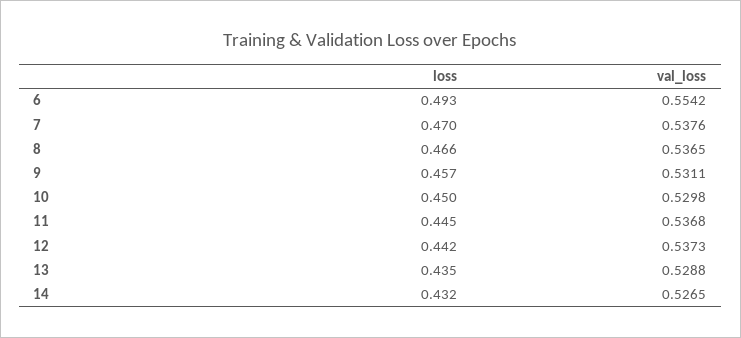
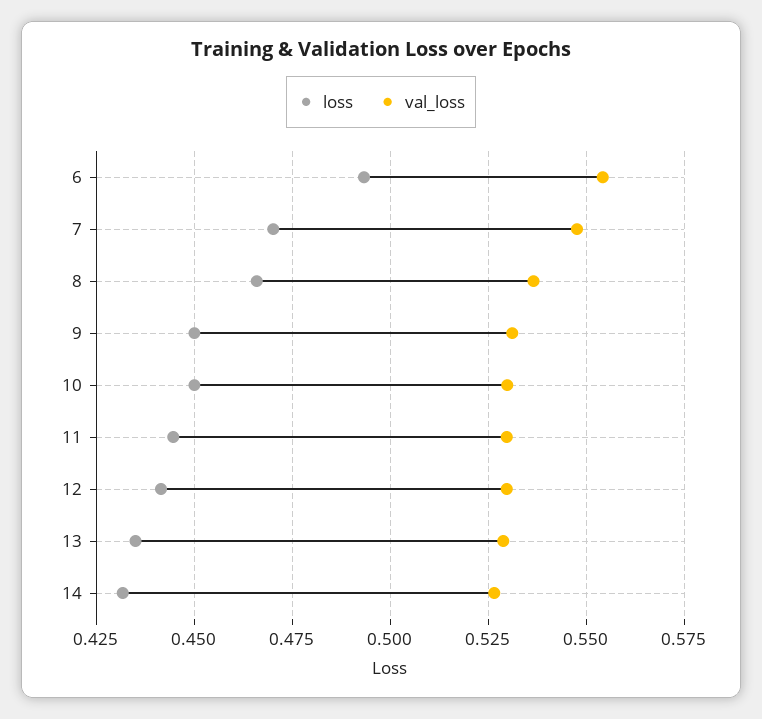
  {
    "loss": {
      "6": 0.493,
      "7": 0.47,
      "8": 0.466,
-     "9": 0.457,
+     "9": 0.45,
      "10": 0.45,
      "11": 0.445,
      "12": 0.442,
      "13": 0.435,
      "14": 0.432
    },
    "val_loss": {
      "6": 0.5542,
-     "7": 0.5376,
+     "7": 0.5475,
      "8": 0.5365,
      "9": 0.5311,
      "10": 0.5298,
-     "11": 0.5368,
+     "11": 0.53,
-     "12": 0.5373,
+     "12": 0.53,
      "13": 0.5288,
      "14": 0.5265
    }
  }

